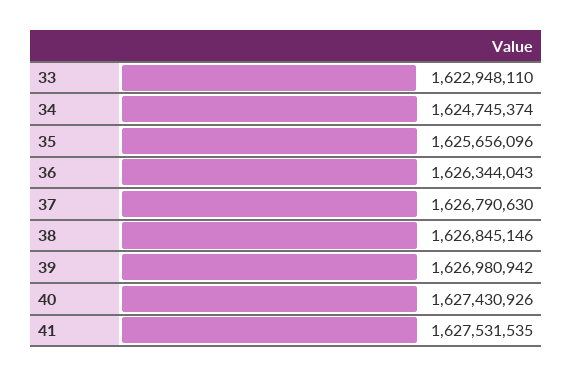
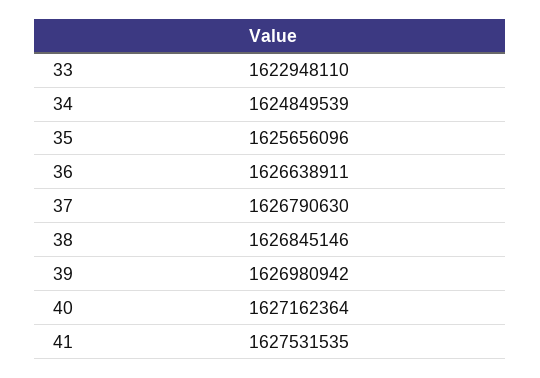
  {
    "33": 1622948110,
-   "34": 1624745374,
+   "34": 1624849539,
    "35": 1625656096,
-   "36": 1626344043,
+   "36": 1626638911,
    "37": 1626790630,
    "38": 1626845146,
    "39": 1626980942,
-   "40": 1627430926,
+   "40": 1627162364,
    "41": 1627531535
  }

